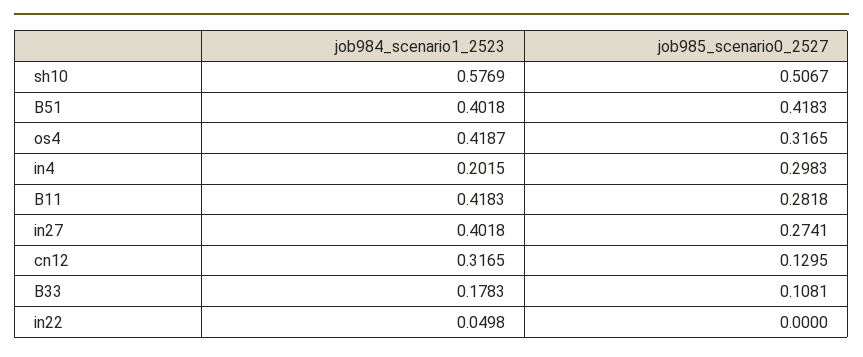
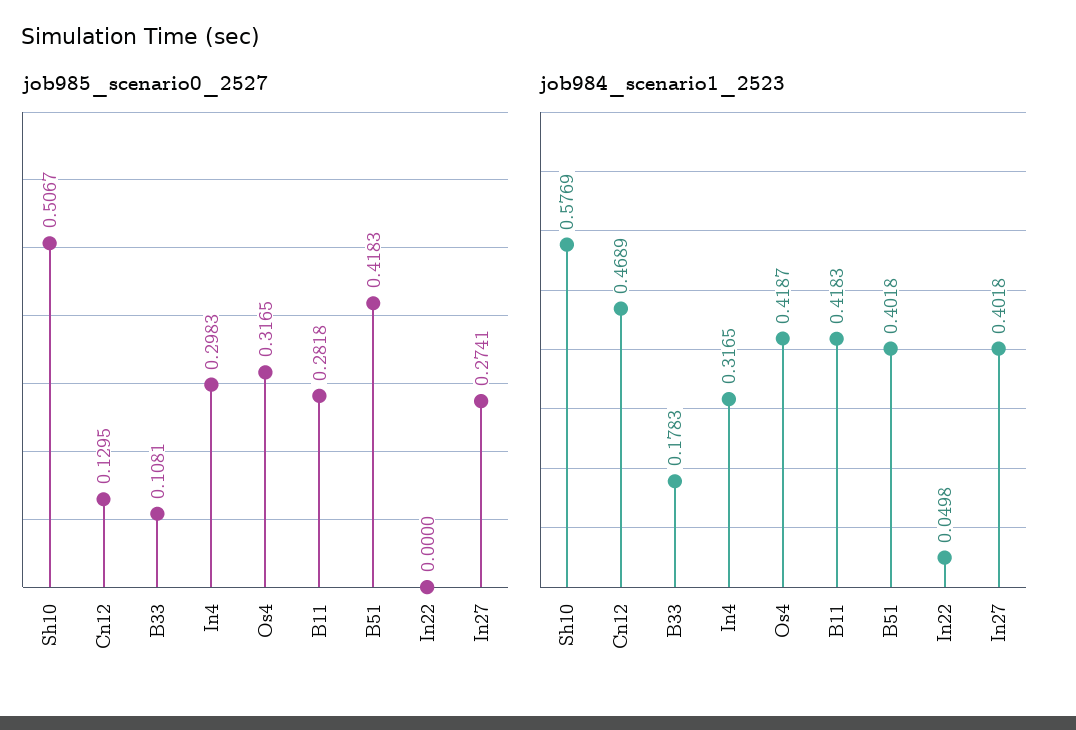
  {
    "job984_scenario1_2523": {
      "sh10": 0.5769,
      "B51": 0.4018,
      "os4": 0.4187,
-     "in4": 0.2015,
+     "in4": 0.3165,
      "B11": 0.4183,
      "in27": 0.4018,
-     "cn12": 0.3165,
+     "cn12": 0.4689,
      "B33": 0.1783,
      "in22": 0.0498
    },
    "job985_scenario0_2527": {
      "sh10": 0.5067,
      "B51": 0.4183,
      "os4": 0.3165,
      "in4": 0.2983,
      "B11": 0.2818,
      "in27": 0.2741,
      "cn12": 0.1295,
      "B33": 0.1081,
      "in22": 0
    }
  }

